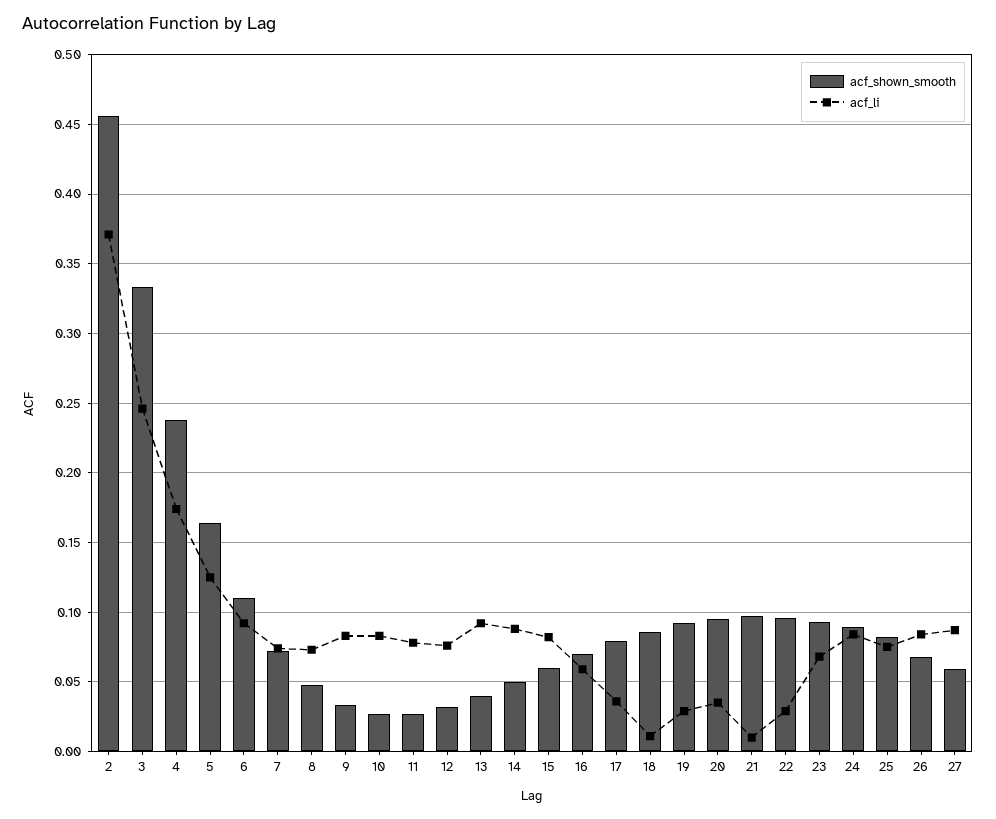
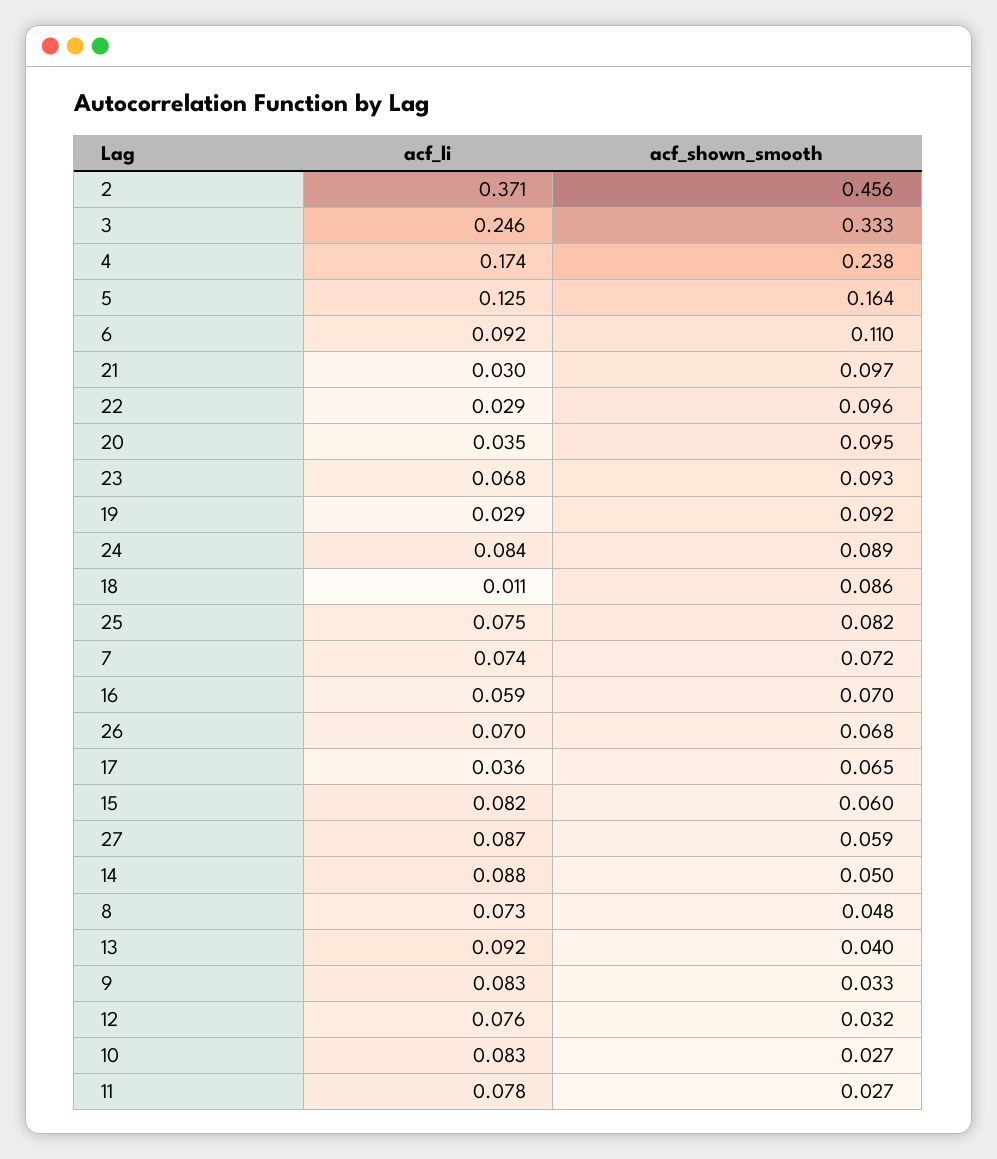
  {
    "acf_shown_smooth": {
      "2": 0.456,
      "3": 0.333,
      "4": 0.238,
      "5": 0.164,
      "6": 0.11,
      "7": 0.072,
      "8": 0.048,
      "9": 0.033,
      "10": 0.027,
      "11": 0.027,
      "12": 0.032,
      "13": 0.04,
      "14": 0.05,
      "15": 0.06,
      "16": 0.07,
-     "17": 0.08,
+     "17": 0.065,
      "18": 0.086,
      "19": 0.092,
      "20": 0.095,
      "21": 0.097,
      "22": 0.096,
      "23": 0.093,
      "24": 0.089,
      "25": 0.082,
      "26": 0.068,
      "27": 0.059
    },
    "acf_li": {
      "2": 0.371,
      "3": 0.246,
      "4": 0.174,
      "5": 0.125,
      "6": 0.092,
      "7": 0.074,
      "8": 0.073,
      "9": 0.083,
      "10": 0.083,
      "11": 0.078,
      "12": 0.076,
      "13": 0.092,
      "14": 0.088,
      "15": 0.082,
      "16": 0.059,
      "17": 0.036,
      "18": 0.011,
      "19": 0.029,
      "20": 0.035,
-     "21": 0.01,
+     "21": 0.03,
      "22": 0.029,
      "23": 0.068,
      "24": 0.084,
      "25": 0.075,
-     "26": 0.085,
+     "26": 0.07,
      "27": 0.087
    }
  }

